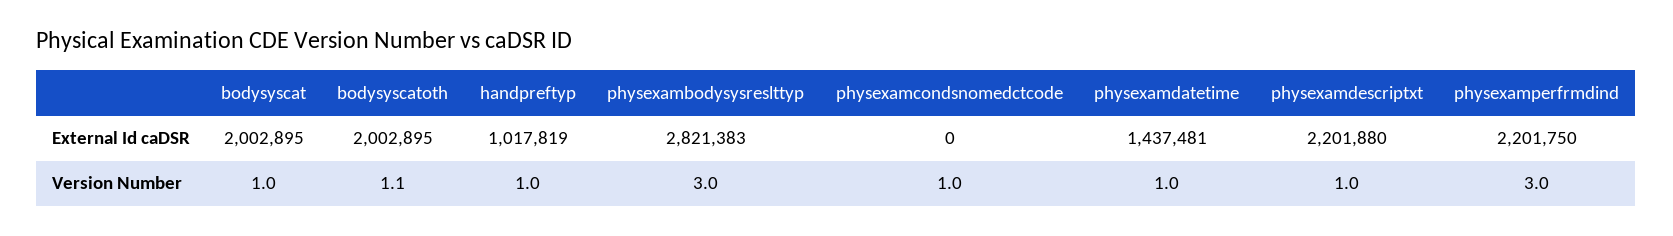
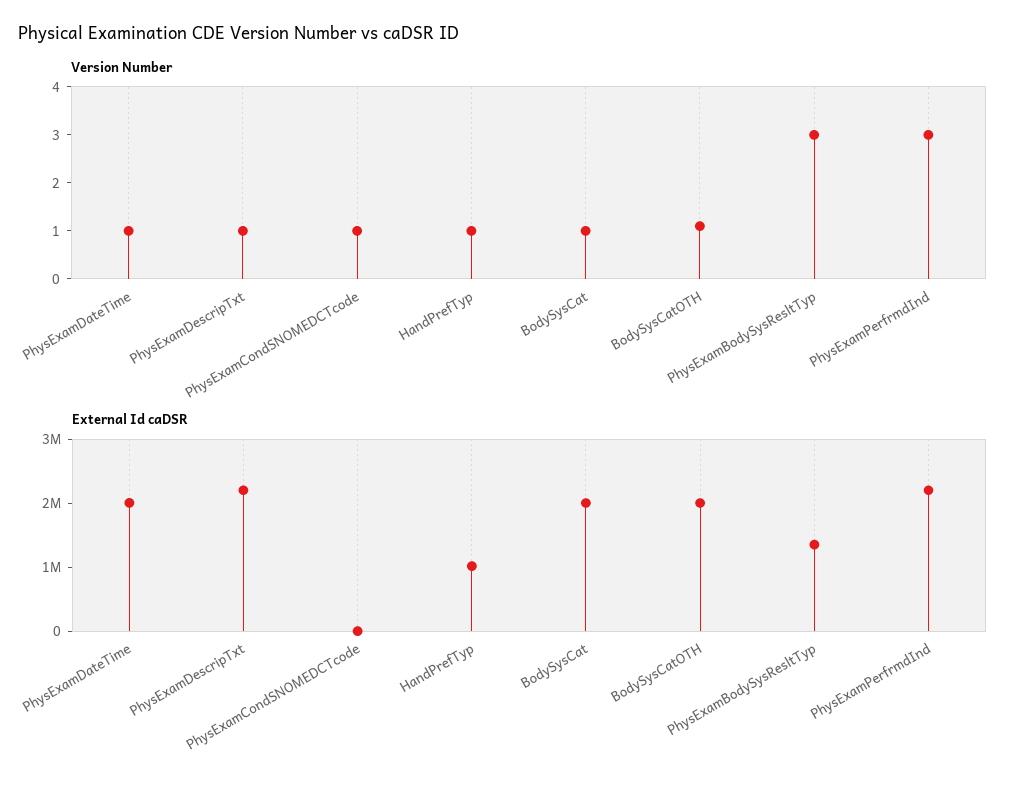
  {
    "External Id caDSR": {
      "bodysyscat": 2002895,
      "bodysyscatoth": 2002895,
      "handpreftyp": 1017819,
-     "physexambodysysreslttyp": 2821383,
+     "physexambodysysreslttyp": 1400000,
      "physexamcondsnomedctcode": 0,
-     "physexamdatetime": 1437481,
+     "physexamdatetime": 2000000,
      "physexamdescriptxt": 2201880,
      "physexamperfrmdind": 2201750
    },
    "Version Number": {
      "bodysyscat": 1,
      "bodysyscatoth": 1.1,
      "handpreftyp": 1,
      "physexambodysysreslttyp": 3,
      "physexamcondsnomedctcode": 1,
      "physexamdatetime": 1,
      "physexamdescriptxt": 1,
      "physexamperfrmdind": 3
    }
  }

